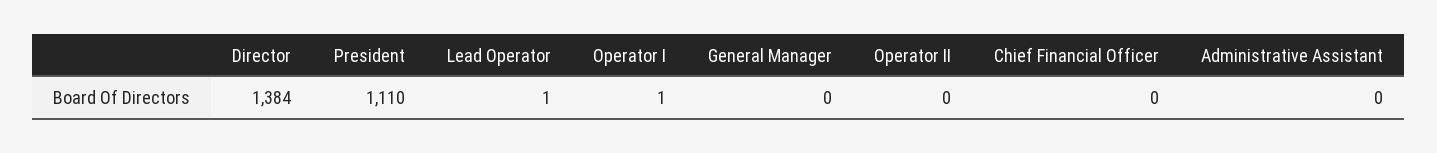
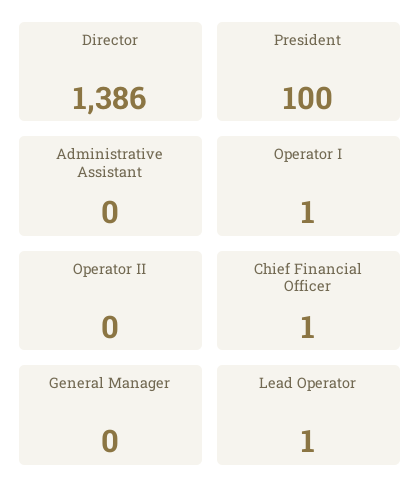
  {
-   "Director": 1384,
+   "Director": 1386,
-   "President": 1110,
+   "President": 100,
    "Lead Operator": 1,
    "Operator I": 1,
    "General Manager": 0,
    "Operator II": 0,
-   "Chief Financial Officer": 0,
+   "Chief Financial Officer": 1,
    "Administrative Assistant": 0
  }

